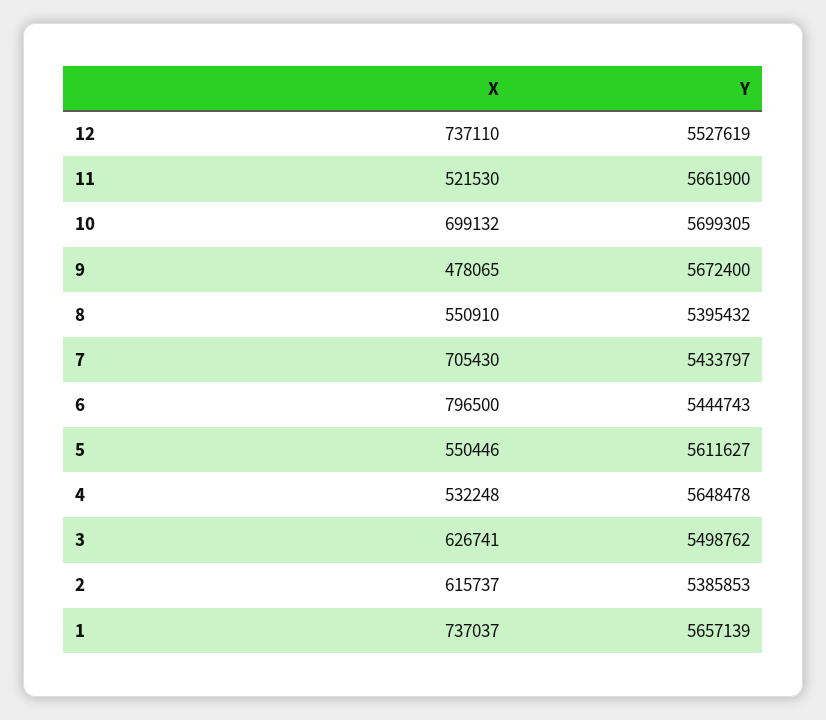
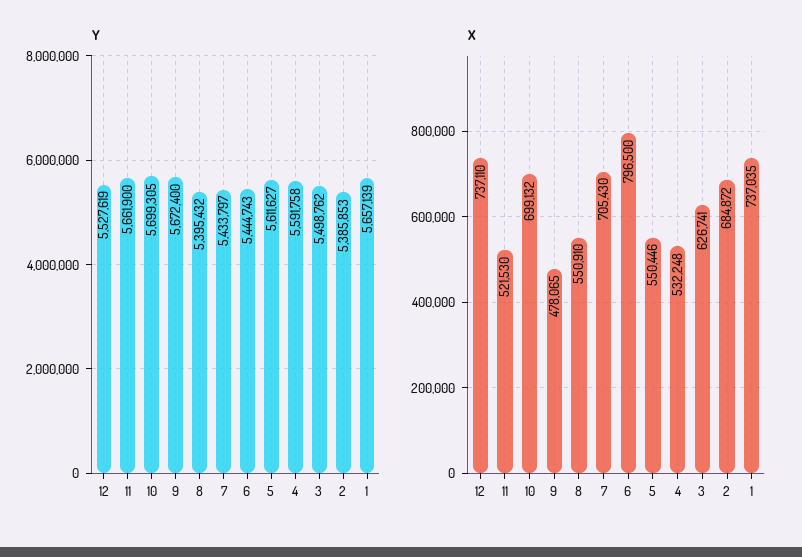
  {
    "X": {
      "12": 737110,
      "11": 521530,
      "10": 699132,
      "9": 478065,
      "8": 550910,
      "7": 705430,
      "6": 796500,
      "5": 550446,
      "4": 532248,
      "3": 626741,
-     "2": 615737,
+     "2": 684872,
-     "1": 737037
+     "1": 737035
    },
    "Y": {
      "12": 5527619,
      "11": 5661900,
      "10": 5699305,
      "9": 5672400,
      "8": 5395432,
      "7": 5433797,
      "6": 5444743,
      "5": 5611627,
-     "4": 5648478,
+     "4": 5591758,
      "3": 5498762,
      "2": 5385853,
      "1": 5657139
    }
  }

